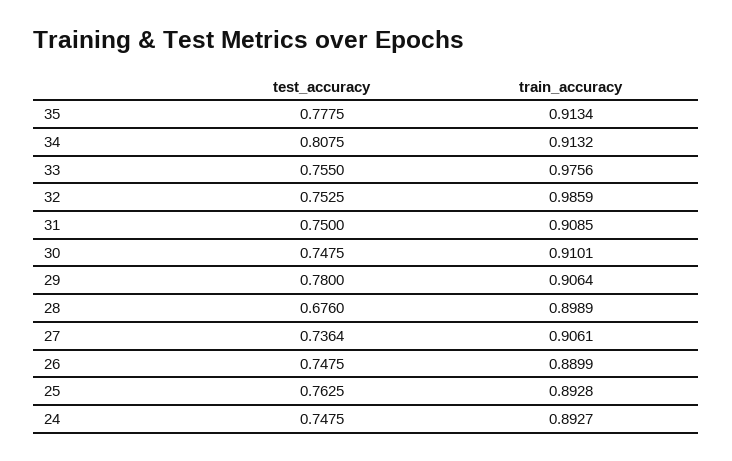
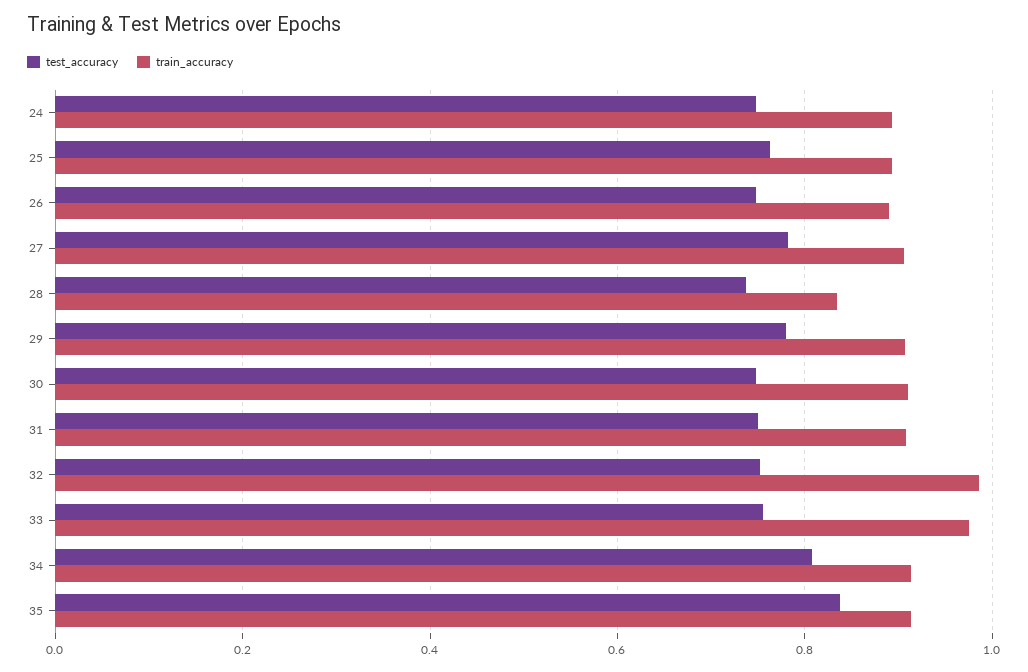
  {
    "test_accuracy": {
-     "35": 0.7775,
+     "35": 0.84,
      "34": 0.8075,
      "33": 0.755,
      "32": 0.7525,
      "31": 0.75,
      "30": 0.7475,
      "29": 0.78,
-     "28": 0.676,
+     "28": 0.74,
-     "27": 0.7364,
+     "27": 0.78,
      "26": 0.7475,
      "25": 0.7625,
      "24": 0.7475
    },
    "train_accuracy": {
      "35": 0.9134,
      "34": 0.9132,
      "33": 0.9756,
      "32": 0.9859,
      "31": 0.9085,
      "30": 0.9101,
      "29": 0.9064,
-     "28": 0.8989,
+     "28": 0.84,
      "27": 0.9061,
      "26": 0.8899,
      "25": 0.8928,
      "24": 0.8927
    }
  }

